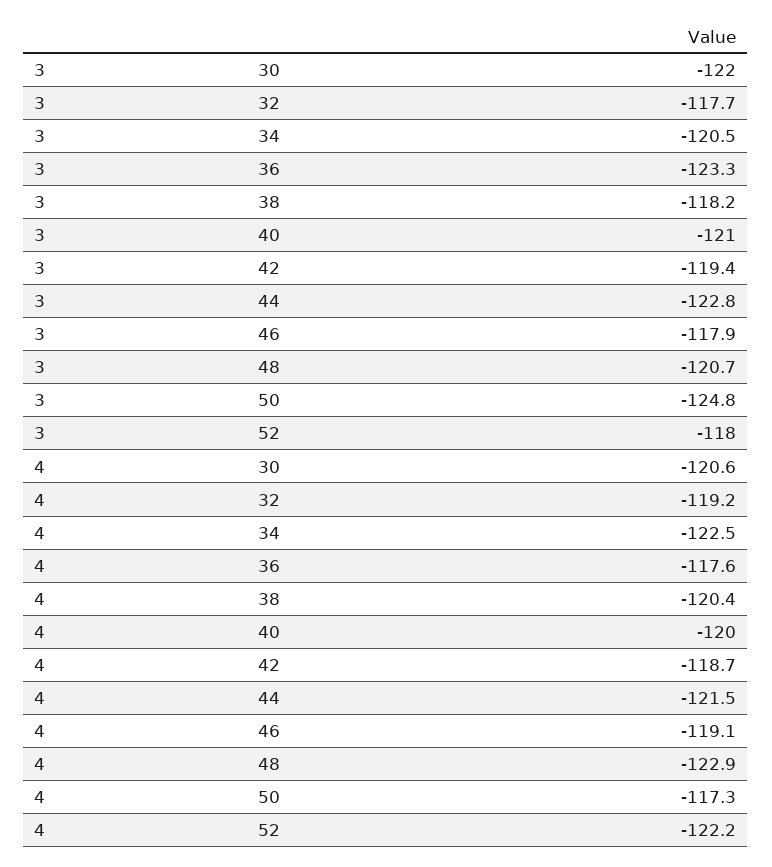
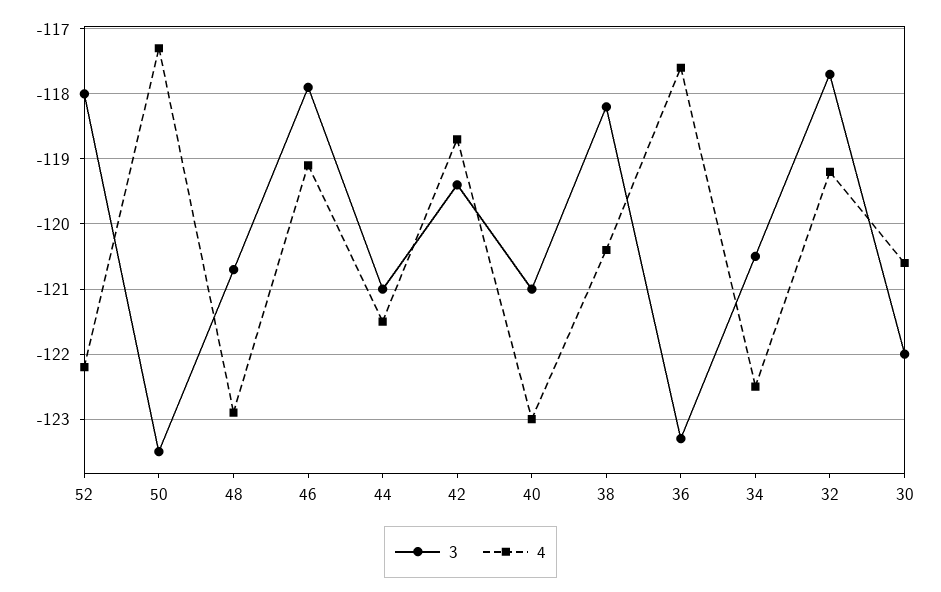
  {
    "3": {
      "30": -122,
      "32": -117.7,
      "34": -120.5,
      "36": -123.3,
      "38": -118.2,
      "40": -121,
      "42": -119.4,
-     "44": -122.8,
+     "44": -121,
      "46": -117.9,
      "48": -120.7,
-     "50": -124.8,
+     "50": -123.5,
      "52": -118
    },
    "4": {
      "30": -120.6,
      "32": -119.2,
      "34": -122.5,
      "36": -117.6,
      "38": -120.4,
-     "40": -120,
+     "40": -123,
      "42": -118.7,
      "44": -121.5,
      "46": -119.1,
      "48": -122.9,
      "50": -117.3,
      "52": -122.2
    }
  }

